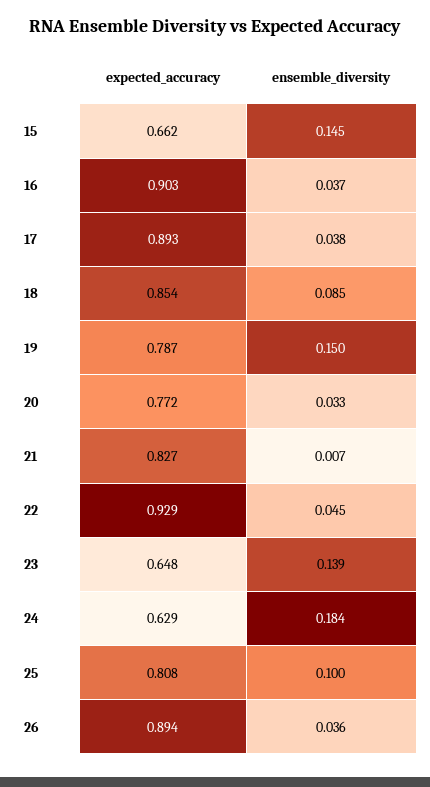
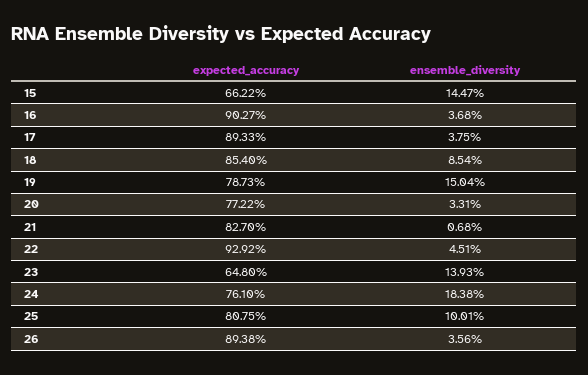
  {
    "expected_accuracy": {
      "15": 0.6622,
      "16": 0.9027,
      "17": 0.8933,
      "18": 0.854,
      "19": 0.7873,
      "20": 0.7722,
      "21": 0.827,
      "22": 0.9292,
      "23": 0.648,
-     "24": 0.629,
+     "24": 0.761,
      "25": 0.8075,
      "26": 0.8938
    },
    "ensemble_diversity": {
      "15": 0.1447,
      "16": 0.0368,
      "17": 0.0375,
      "18": 0.0854,
      "19": 0.1504,
      "20": 0.0331,
      "21": 0.0068,
      "22": 0.0451,
      "23": 0.1393,
      "24": 0.1838,
      "25": 0.1001,
      "26": 0.0356
    }
  }

